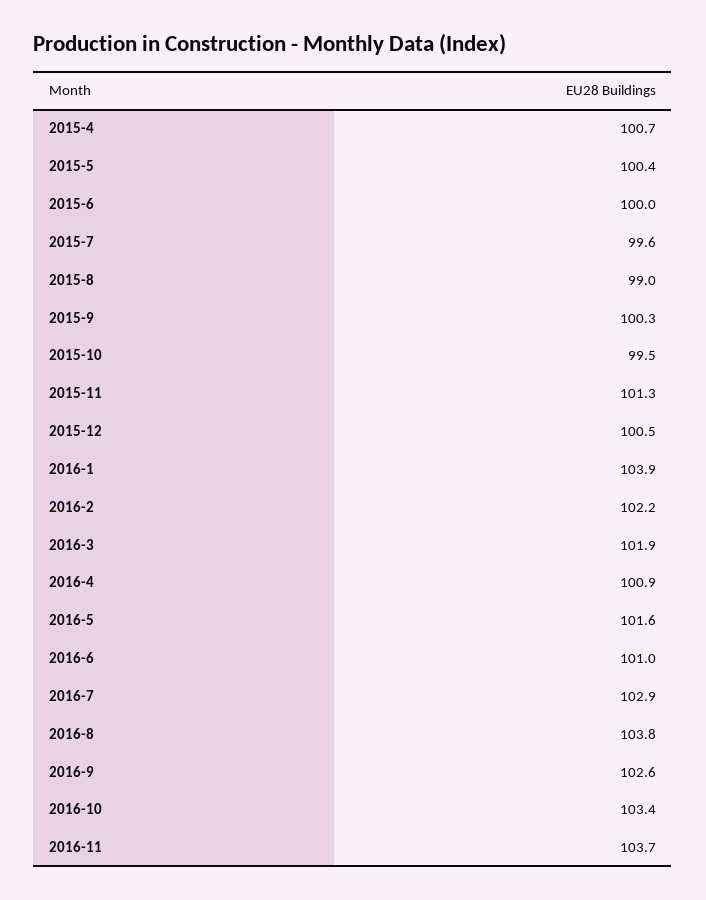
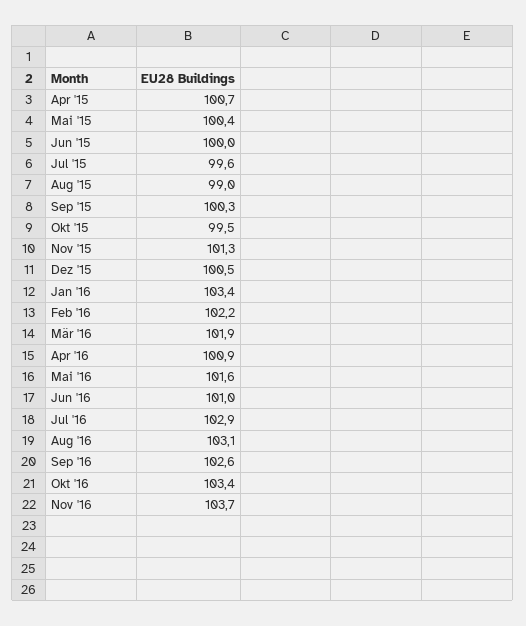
  {
    "2015-4": 100.7,
    "2015-5": 100.4,
    "2015-6": 100,
    "2015-7": 99.6,
    "2015-8": 99,
    "2015-9": 100.3,
    "2015-10": 99.5,
    "2015-11": 101.3,
    "2015-12": 100.5,
-   "2016-1": 103.9,
+   "2016-1": 103.4,
    "2016-2": 102.2,
    "2016-3": 101.9,
    "2016-4": 100.9,
    "2016-5": 101.6,
    "2016-6": 101,
    "2016-7": 102.9,
-   "2016-8": 103.8,
+   "2016-8": 103.1,
    "2016-9": 102.6,
    "2016-10": 103.4,
    "2016-11": 103.7
  }

